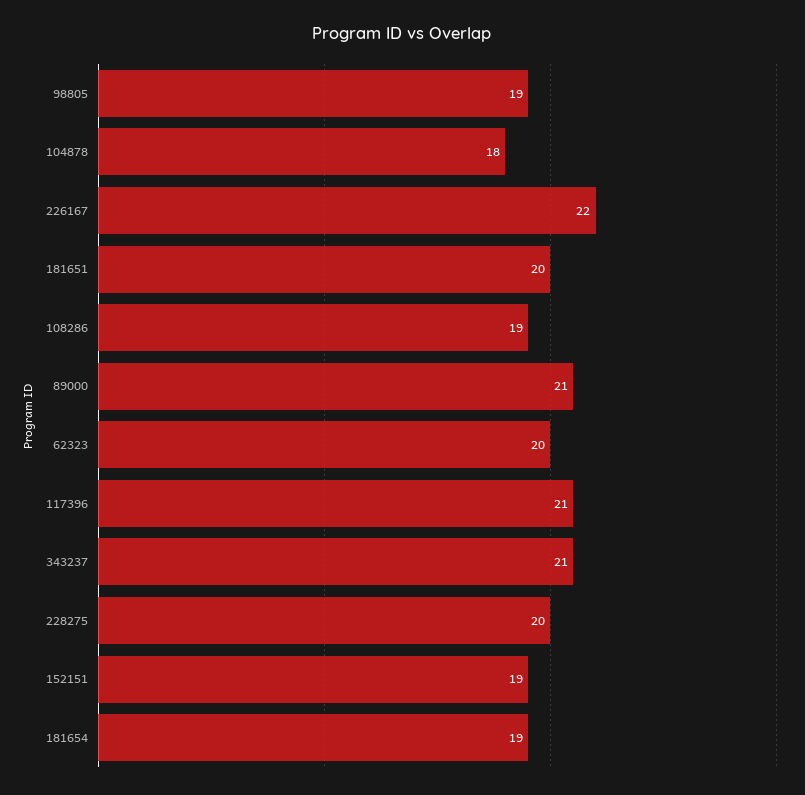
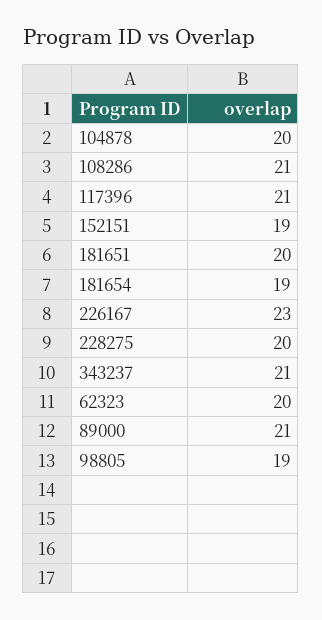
  {
    "98805": 19,
-   "104878": 18,
+   "104878": 20,
-   "226167": 22,
+   "226167": 23,
    "181651": 20,
-   "108286": 19,
+   "108286": 21,
    "89000": 21,
    "62323": 20,
    "117396": 21,
    "343237": 21,
    "228275": 20,
    "152151": 19,
    "181654": 19
  }

